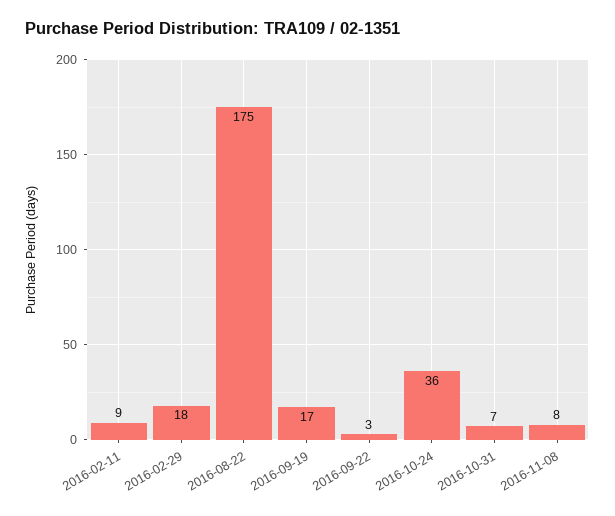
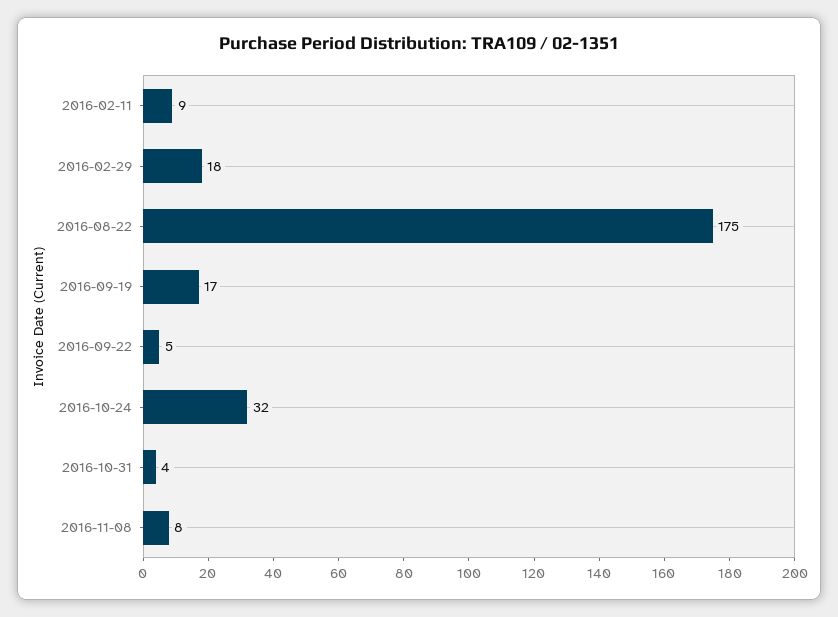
  {
    "2016-02-11": 9,
    "2016-02-29": 18,
    "2016-08-22": 175,
    "2016-09-19": 17,
-   "2016-09-22": 3,
+   "2016-09-22": 5,
-   "2016-10-24": 36,
+   "2016-10-24": 32,
-   "2016-10-31": 7,
+   "2016-10-31": 4,
    "2016-11-08": 8
  }

